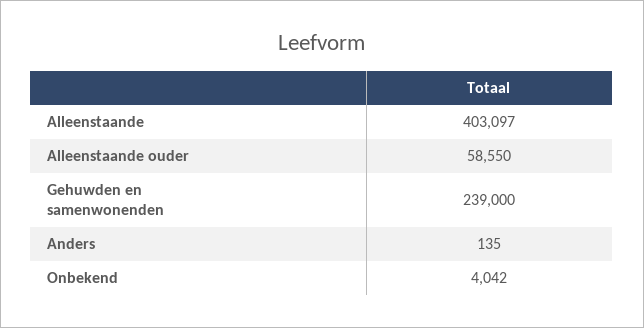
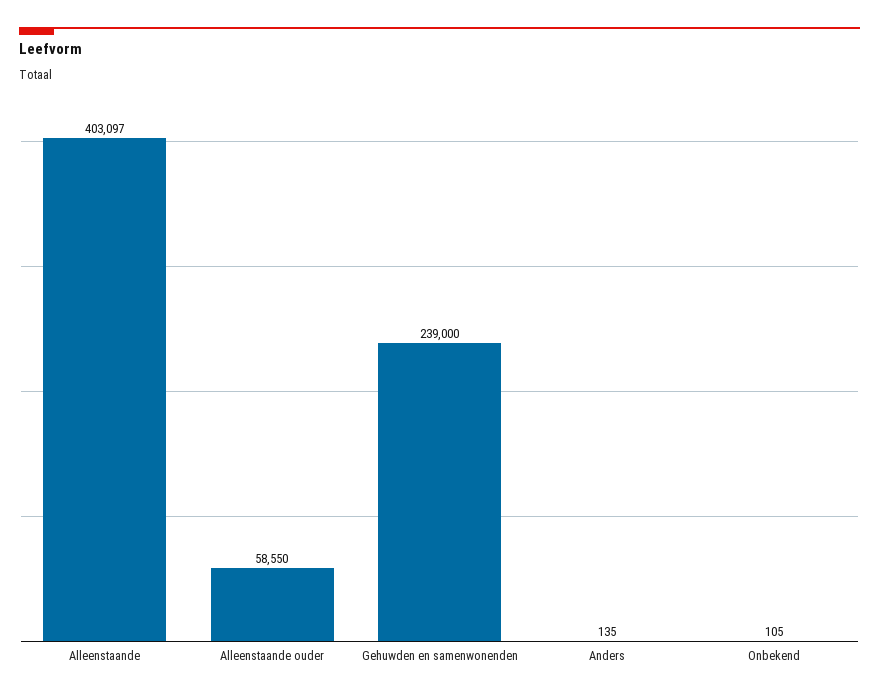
  {
    "Alleenstaande": 403097,
    "Alleenstaande ouder": 58550,
    "Gehuwden en samenwonenden": 239000,
    "Anders": 135,
-   "Onbekend": 4042
+   "Onbekend": 105
  }

